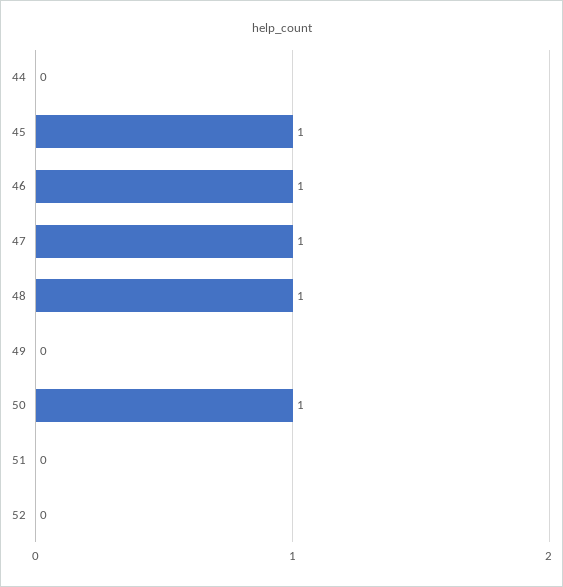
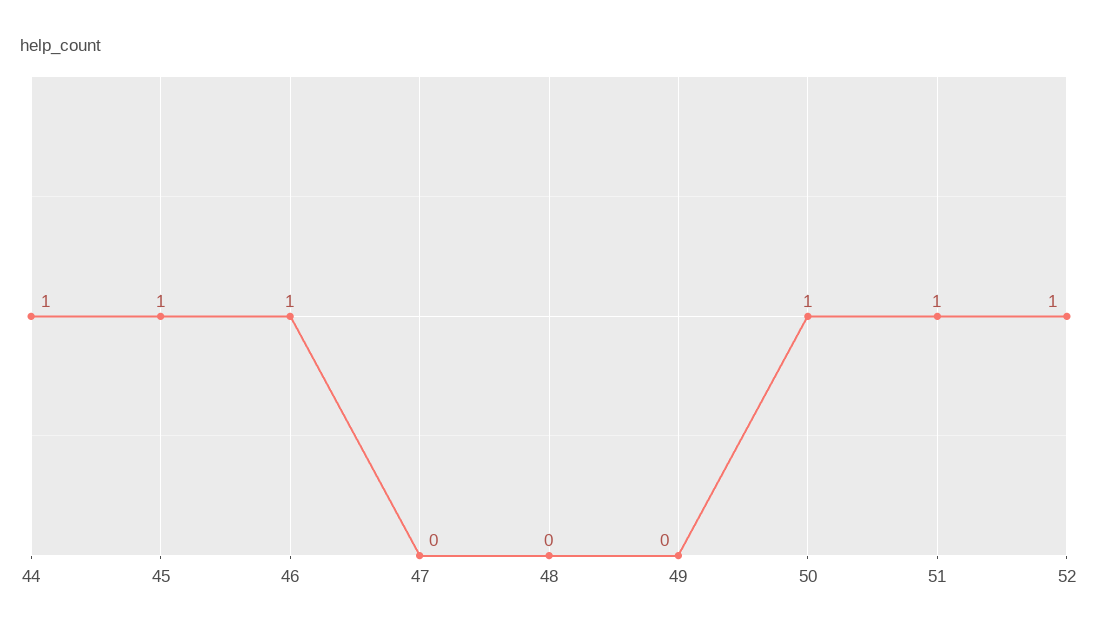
  {
-   "44": 0,
+   "44": 1,
    "45": 1,
    "46": 1,
-   "47": 1,
+   "47": 0,
-   "48": 1,
+   "48": 0,
    "49": 0,
    "50": 1,
-   "51": 0,
+   "51": 1,
-   "52": 0
+   "52": 1
  }

